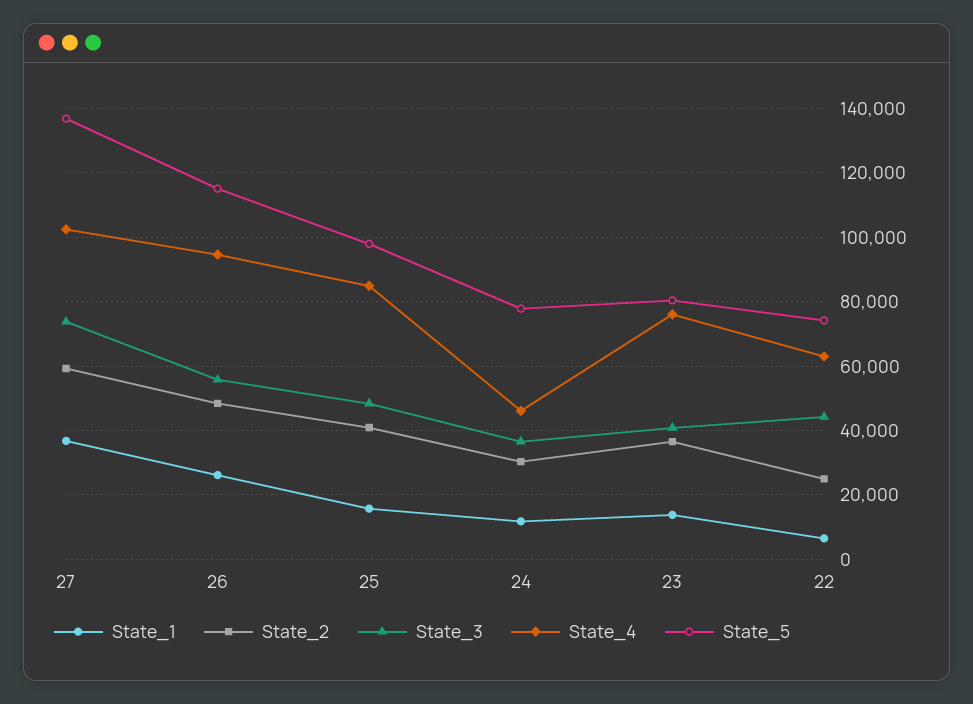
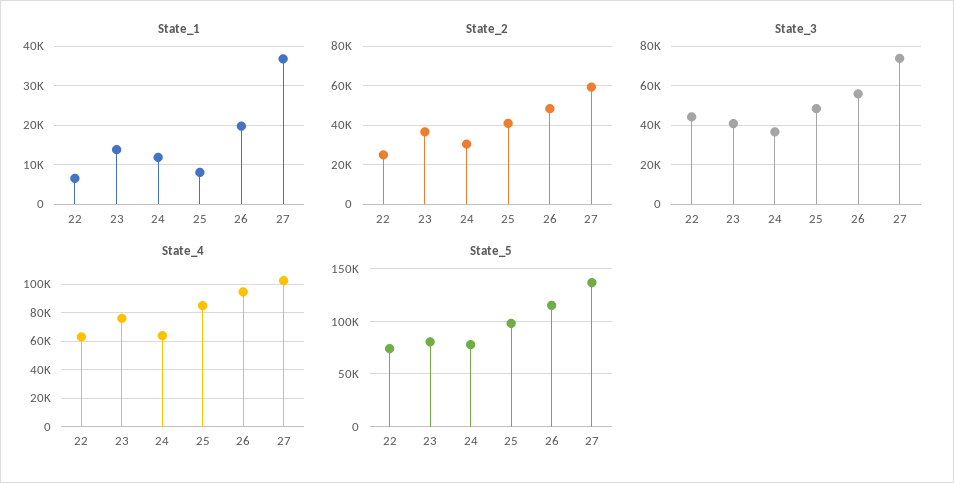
  {
    "State_1": {
      "27": 36000,
-     "26": 26000,
+     "26": 20000,
-     "25": 16000,
+     "25": 8000,
      "24": 12000,
      "23": 14000,
      "22": 6000
    },
    "State_2": {
      "27": 60000,
      "26": 48000,
      "25": 40000,
      "24": 30000,
      "23": 36000,
      "22": 24000
    },
    "State_3": {
      "27": 74000,
      "26": 56000,
      "25": 48000,
      "24": 36000,
      "23": 40000,
      "22": 44000
    },
    "State_4": {
      "27": 102000,
      "26": 94000,
      "25": 84000,
-     "24": 46000,
+     "24": 65000,
      "23": 76000,
      "22": 62000
    },
    "State_5": {
      "27": 136000,
      "26": 116000,
      "25": 98000,
      "24": 78000,
      "23": 80000,
      "22": 74000
    }
  }

